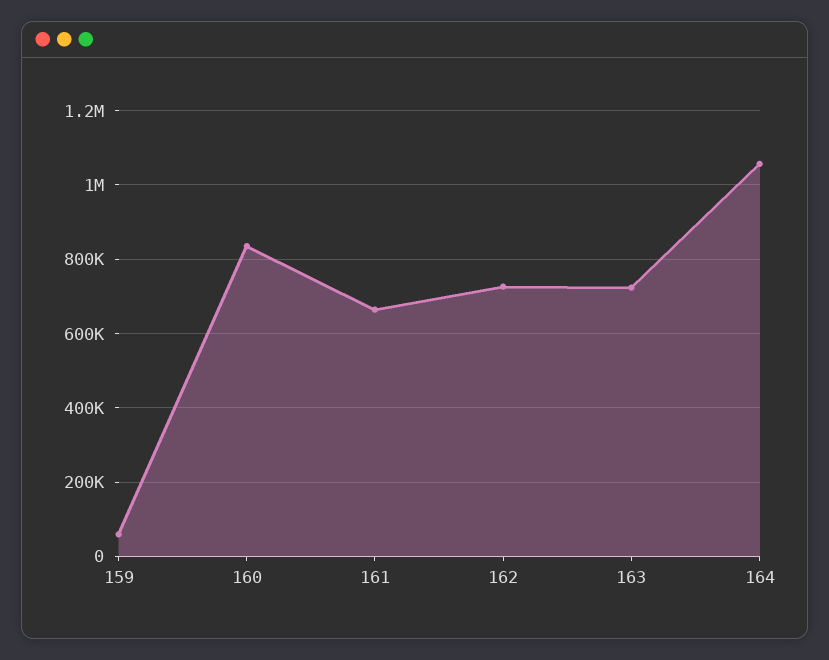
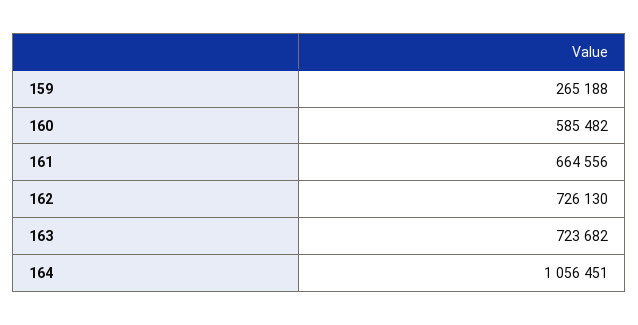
  {
-   "159": 60000,
+   "159": 265188,
-   "160": 840000,
+   "160": 585482,
    "161": 664556,
    "162": 726130,
    "163": 723682,
    "164": 1056451
  }

